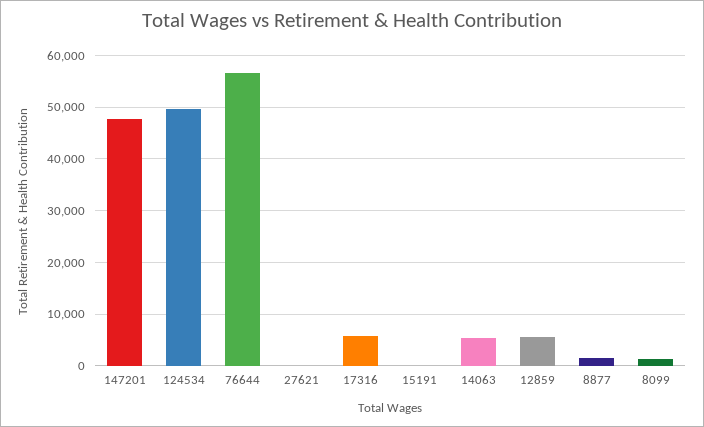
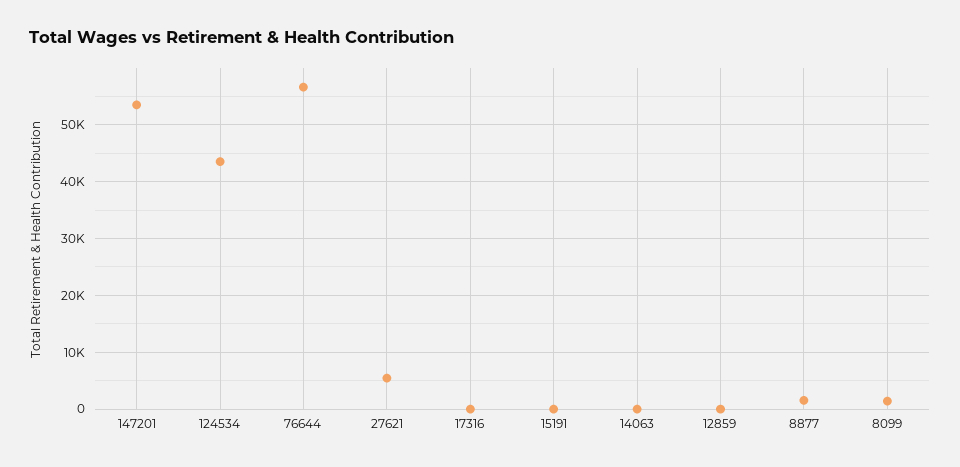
  {
-   "147201": 48000,
+   "147201": 54000,
-   "124534": 50000,
+   "124534": 44000,
    "76644": 56000,
-   "27621": 0,
+   "27621": 6000,
-   "17316": 6000,
+   "17316": 0,
    "15191": 0,
-   "14063": 6000,
+   "14063": 0,
-   "12859": 6000,
+   "12859": 0,
    "8877": 2000,
    "8099": 2000
  }

